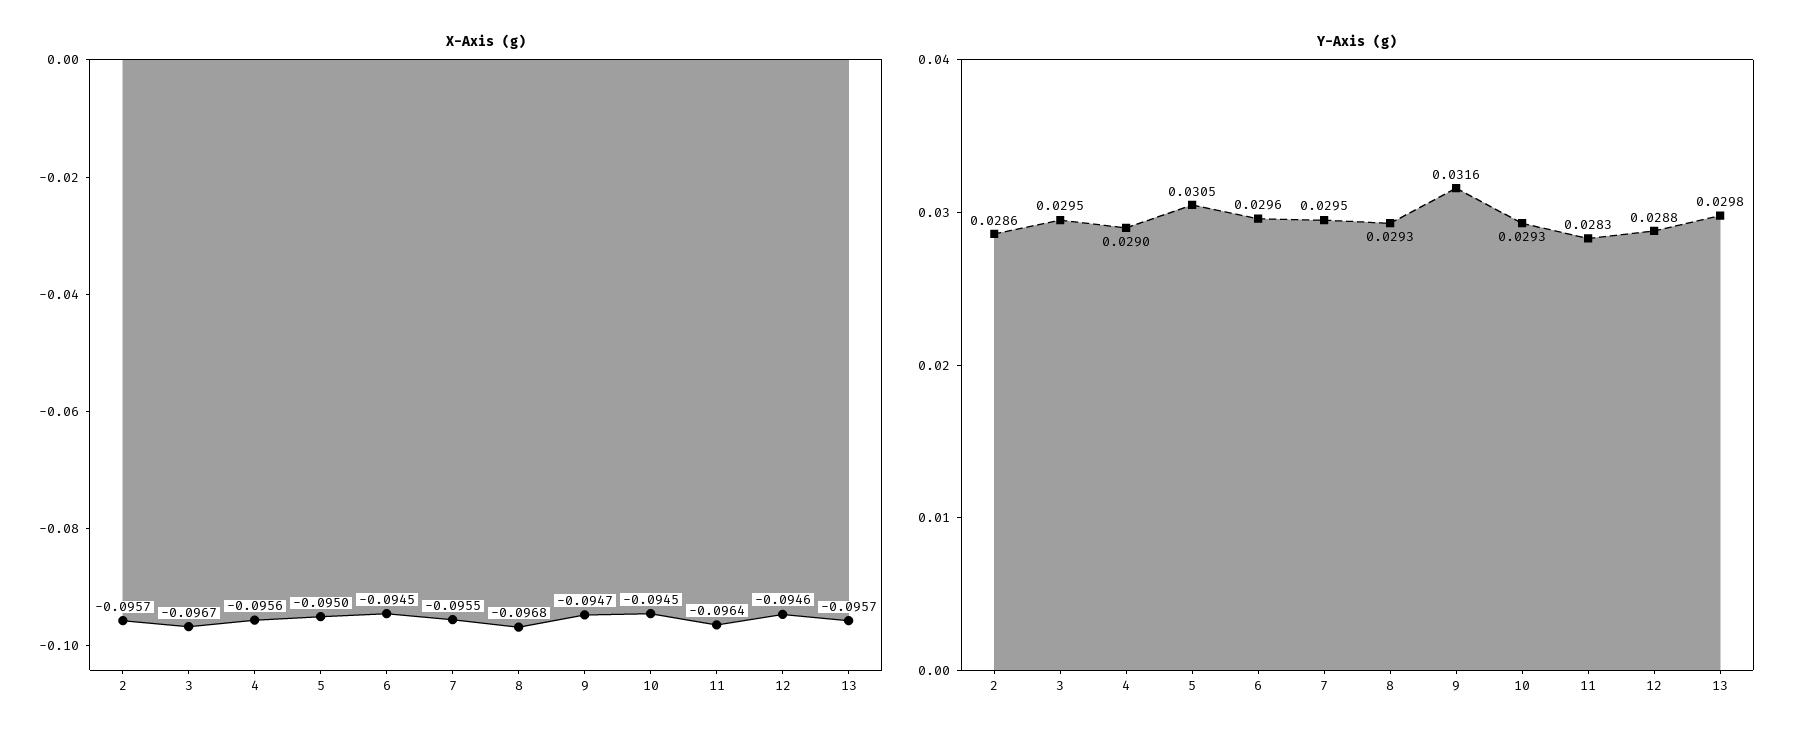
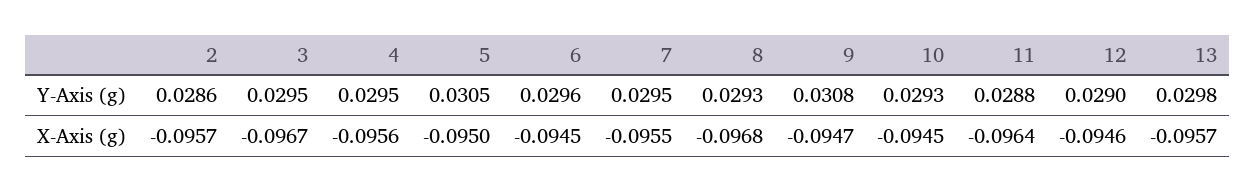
  {
    "X-Axis (g)": {
      "2": -0.0957,
      "3": -0.0967,
      "4": -0.0956,
      "5": -0.095,
      "6": -0.0945,
      "7": -0.0955,
      "8": -0.0968,
      "9": -0.0947,
      "10": -0.0945,
      "11": -0.0964,
      "12": -0.0946,
      "13": -0.0957
    },
    "Y-Axis (g)": {
      "2": 0.0286,
      "3": 0.0295,
-     "4": 0.029,
+     "4": 0.0295,
      "5": 0.0305,
      "6": 0.0296,
      "7": 0.0295,
      "8": 0.0293,
-     "9": 0.0316,
+     "9": 0.0308,
      "10": 0.0293,
-     "11": 0.0283,
+     "11": 0.0288,
-     "12": 0.0288,
+     "12": 0.029,
      "13": 0.0298
    }
  }

